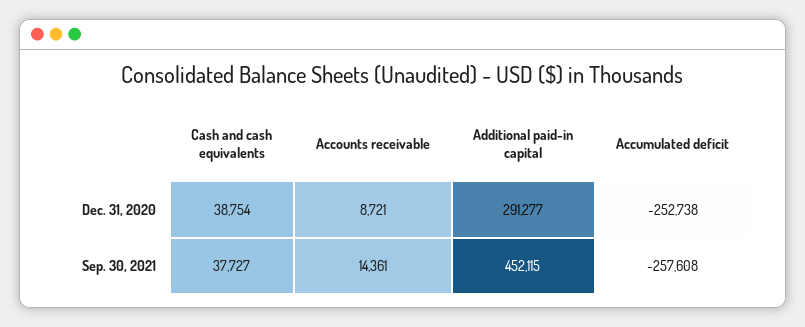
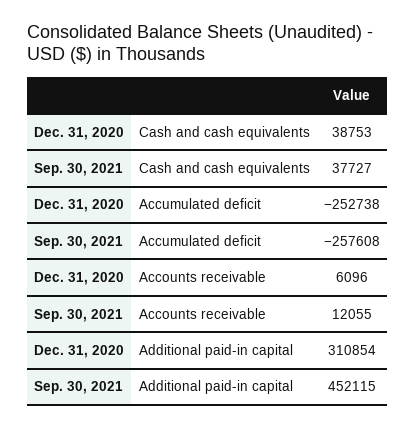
  {
    "Cash and cash equivalents": {
-     "Dec. 31, 2020": 38754,
+     "Dec. 31, 2020": 38753,
      "Sep. 30, 2021": 37727
    },
    "Accounts receivable": {
-     "Dec. 31, 2020": 8721,
+     "Dec. 31, 2020": 6096,
-     "Sep. 30, 2021": 14361
+     "Sep. 30, 2021": 12055
    },
    "Additional paid-in capital": {
-     "Dec. 31, 2020": 291277,
+     "Dec. 31, 2020": 310854,
      "Sep. 30, 2021": 452115
    },
    "Accumulated deficit": {
      "Dec. 31, 2020": -252738,
      "Sep. 30, 2021": -257608
    }
  }

